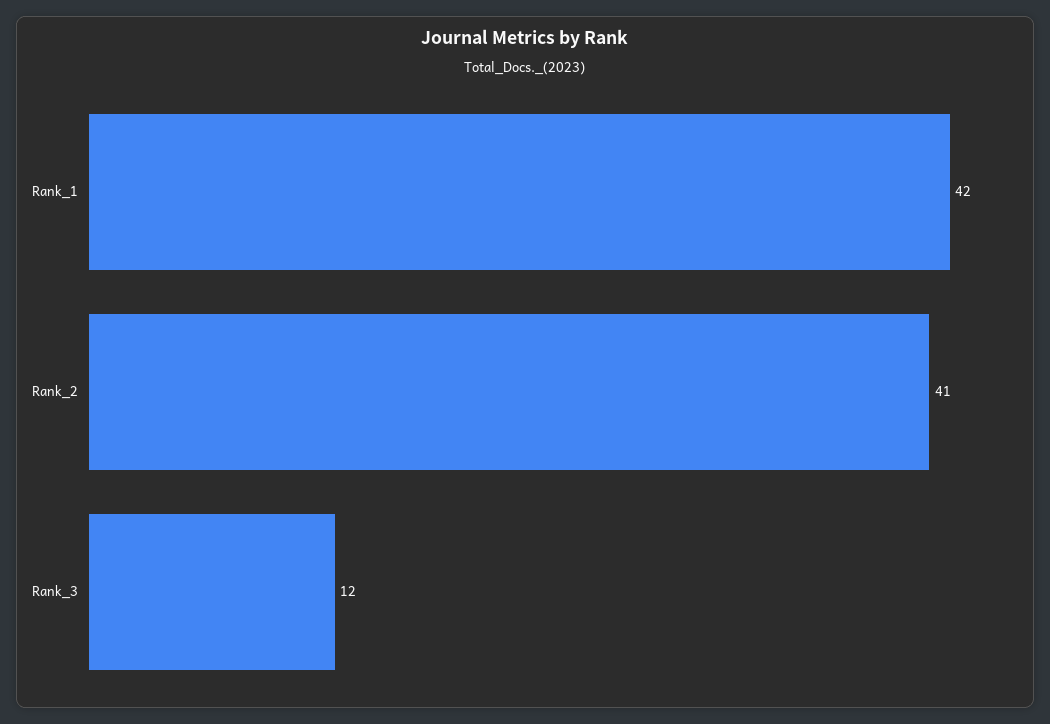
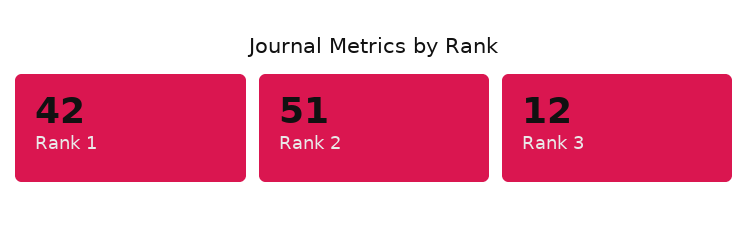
  {
    "Rank_1": 42,
-   "Rank_2": 41,
+   "Rank_2": 51,
    "Rank_3": 12
  }

